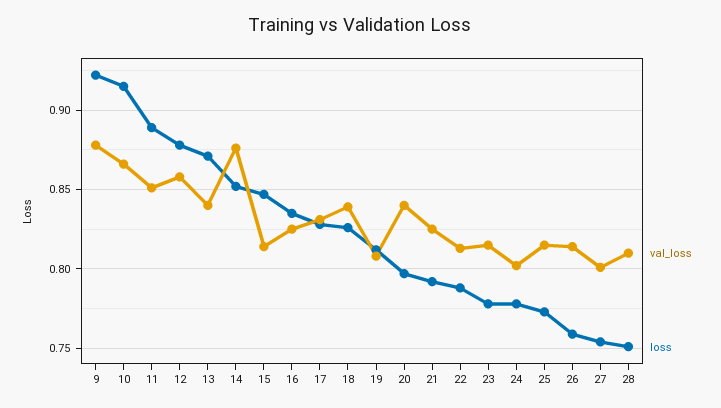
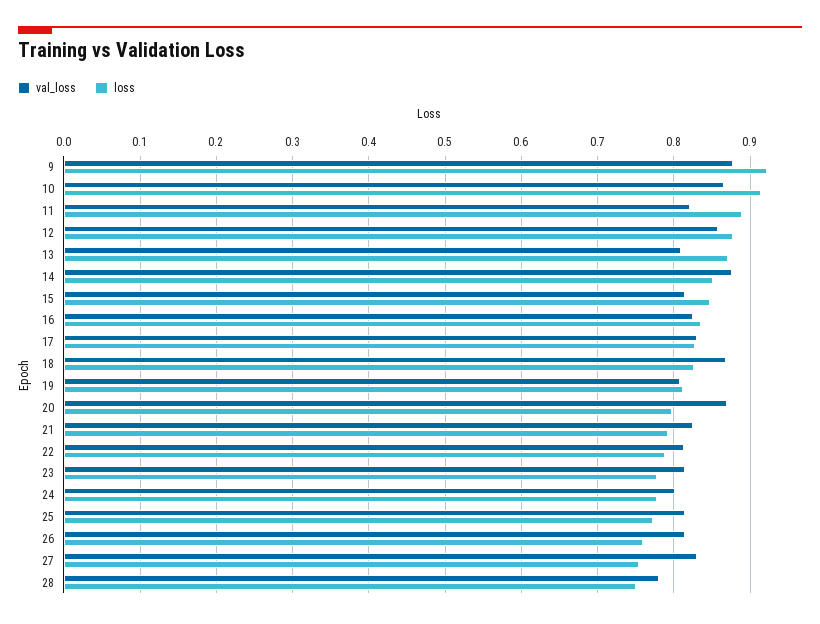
  {
    "val_loss": {
      "9": 0.88,
      "10": 0.865,
-     "11": 0.85,
+     "11": 0.82,
      "12": 0.86,
-     "13": 0.84,
+     "13": 0.81,
      "14": 0.875,
      "15": 0.815,
      "16": 0.825,
      "17": 0.83,
-     "18": 0.84,
+     "18": 0.87,
      "19": 0.81,
-     "20": 0.84,
+     "20": 0.87,
      "21": 0.825,
      "22": 0.815,
      "23": 0.815,
      "24": 0.8,
      "25": 0.815,
      "26": 0.815,
-     "27": 0.8,
+     "27": 0.83,
-     "28": 0.81
+     "28": 0.78
    },
    "loss": {
      "9": 0.92,
      "10": 0.915,
      "11": 0.89,
      "12": 0.88,
      "13": 0.87,
      "14": 0.85,
      "15": 0.845,
      "16": 0.835,
      "17": 0.83,
      "18": 0.825,
      "19": 0.81,
      "20": 0.795,
      "21": 0.79,
      "22": 0.79,
      "23": 0.78,
      "24": 0.78,
      "25": 0.775,
      "26": 0.76,
      "27": 0.755,
      "28": 0.75
    }
  }

